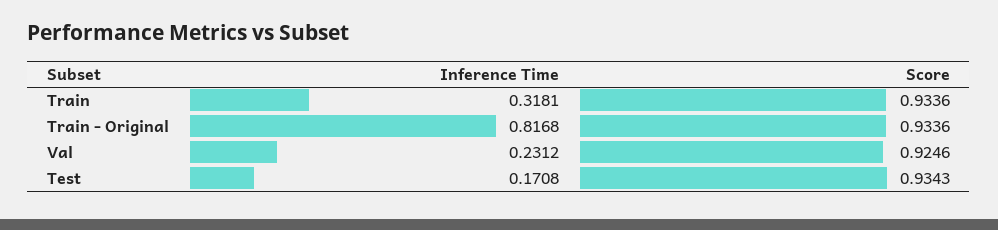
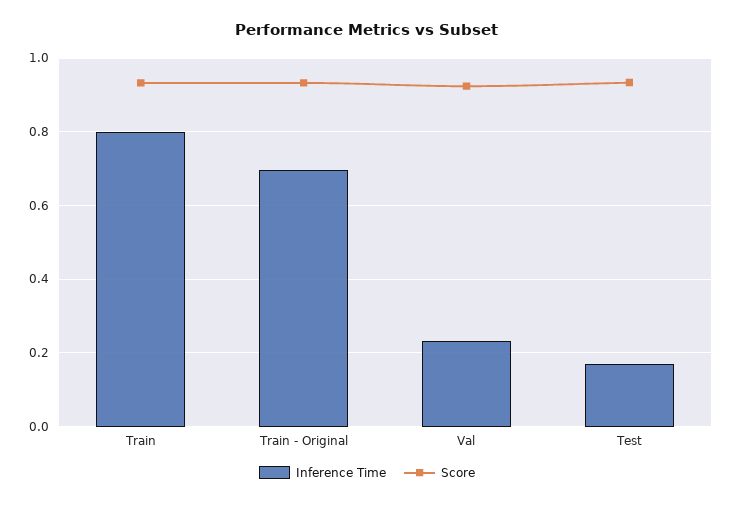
  {
    "Inference Time": {
-     "Train": 0.3181,
+     "Train": 0.8,
-     "Train - Original": 0.8168,
+     "Train - Original": 0.7,
      "Val": 0.2312,
      "Test": 0.1708
    },
    "Score": {
      "Train": 0.9336,
      "Train - Original": 0.9336,
      "Val": 0.9246,
      "Test": 0.9343
    }
  }

